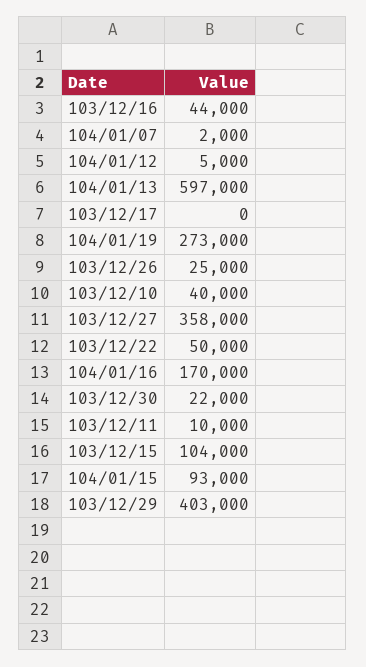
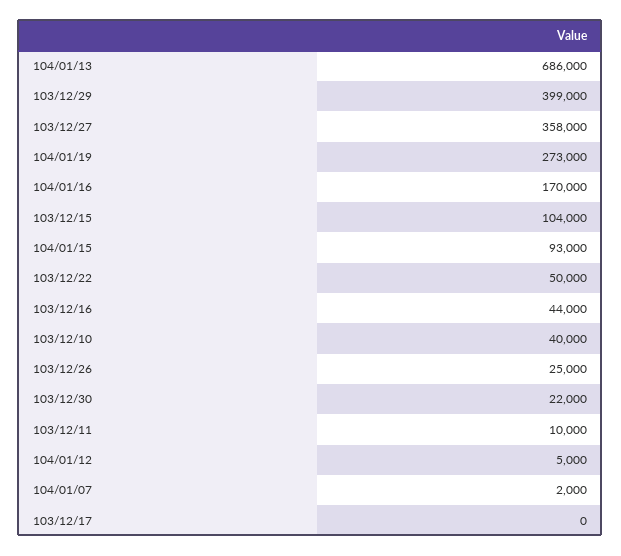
  {
    "103/12/16": 44000,
    "104/01/07": 2000,
    "104/01/12": 5000,
-   "104/01/13": 597000,
+   "104/01/13": 686000,
    "103/12/17": 0,
    "104/01/19": 273000,
    "103/12/26": 25000,
    "103/12/10": 40000,
    "103/12/27": 358000,
    "103/12/22": 50000,
    "104/01/16": 170000,
    "103/12/30": 22000,
    "103/12/11": 10000,
    "103/12/15": 104000,
    "104/01/15": 93000,
-   "103/12/29": 403000
+   "103/12/29": 399000
  }

